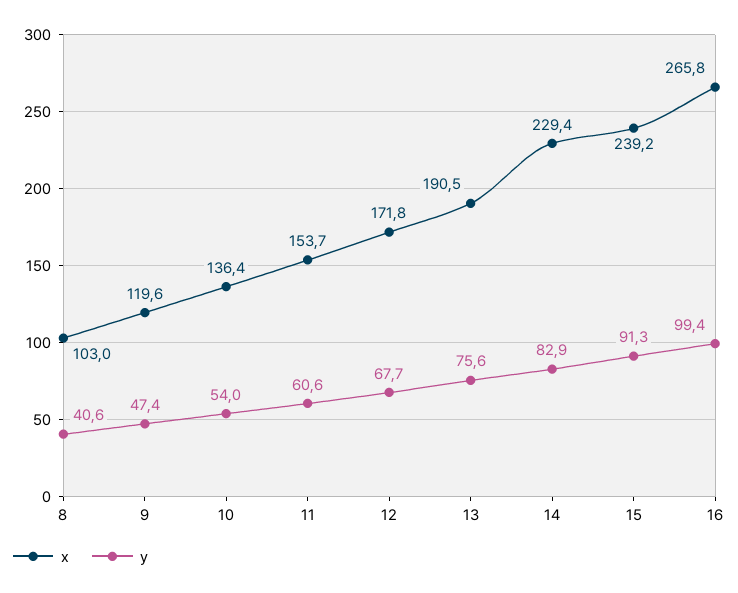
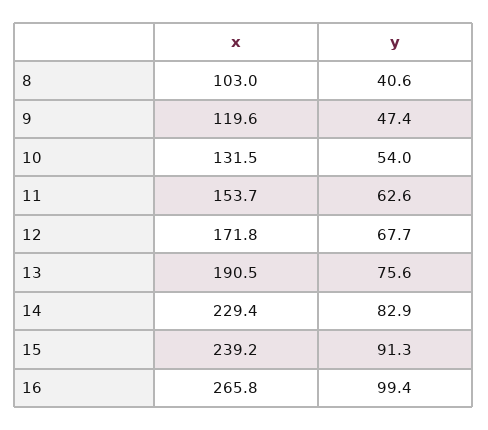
  {
    "x": {
      "8": 103,
      "9": 119.6,
-     "10": 136.4,
+     "10": 131.5,
      "11": 153.7,
      "12": 171.8,
      "13": 190.5,
      "14": 229.4,
      "15": 239.2,
      "16": 265.8
    },
    "y": {
      "8": 40.6,
      "9": 47.4,
      "10": 54,
-     "11": 60.6,
+     "11": 62.6,
      "12": 67.7,
      "13": 75.6,
      "14": 82.9,
      "15": 91.3,
      "16": 99.4
    }
  }

